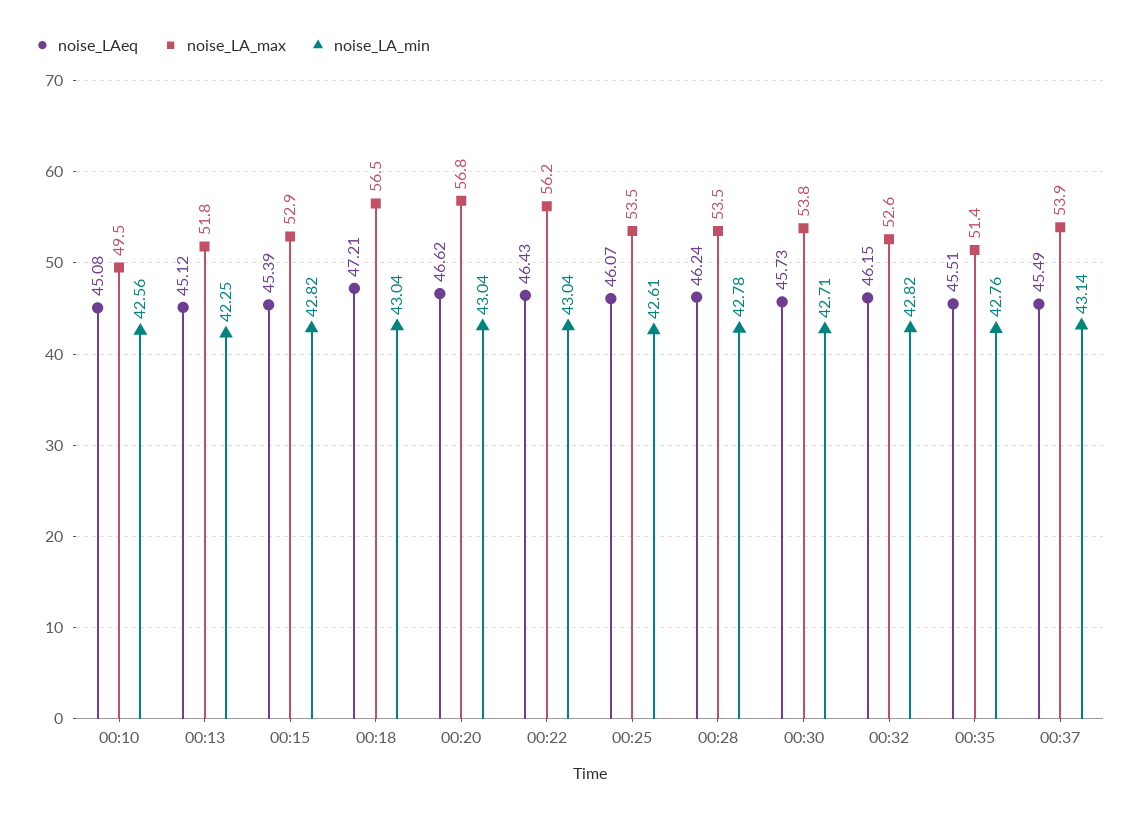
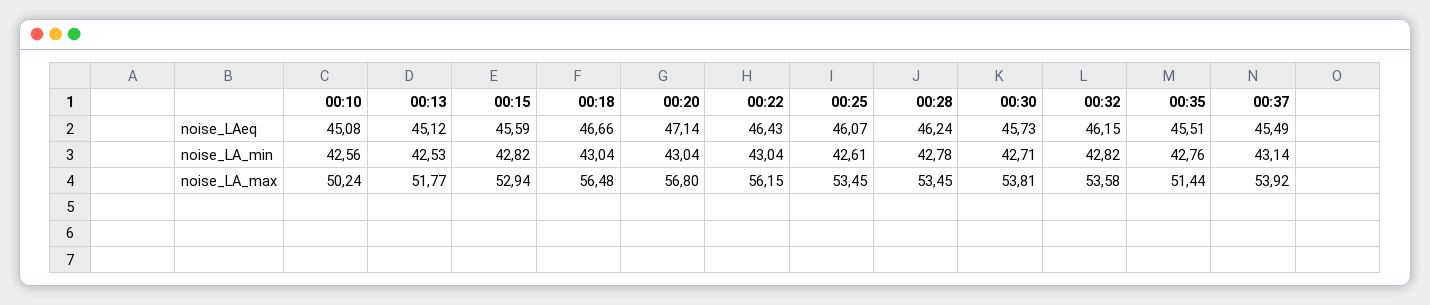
  {
    "noise_LAeq": {
      "00:10": 45.08,
      "00:13": 45.12,
-     "00:15": 45.39,
+     "00:15": 45.59,
-     "00:18": 47.21,
+     "00:18": 46.66,
-     "00:20": 46.62,
+     "00:20": 47.14,
      "00:22": 46.43,
      "00:25": 46.07,
      "00:28": 46.24,
      "00:30": 45.73,
      "00:32": 46.15,
      "00:35": 45.51,
      "00:37": 45.49
    },
    "noise_LA_max": {
-     "00:10": 49.5,
+     "00:10": 50.24,
      "00:13": 51.77,
      "00:15": 52.94,
      "00:18": 56.48,
      "00:20": 56.8,
      "00:22": 56.15,
      "00:25": 53.45,
      "00:28": 53.45,
      "00:30": 53.81,
-     "00:32": 52.6,
+     "00:32": 53.58,
      "00:35": 51.44,
      "00:37": 53.92
    },
    "noise_LA_min": {
      "00:10": 42.56,
-     "00:13": 42.25,
+     "00:13": 42.53,
      "00:15": 42.82,
      "00:18": 43.04,
      "00:20": 43.04,
      "00:22": 43.04,
      "00:25": 42.61,
      "00:28": 42.78,
      "00:30": 42.71,
      "00:32": 42.82,
      "00:35": 42.76,
      "00:37": 43.14
    }
  }

